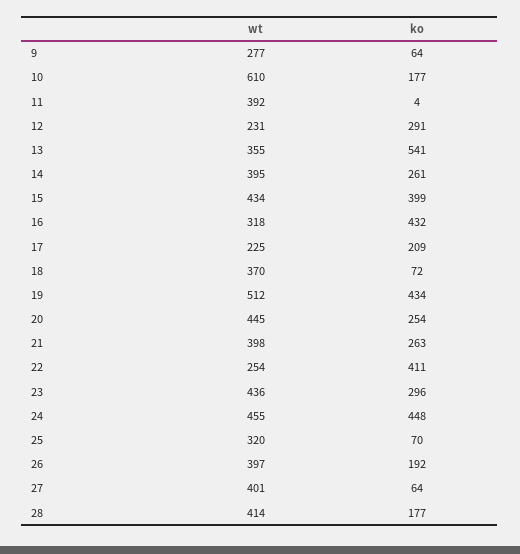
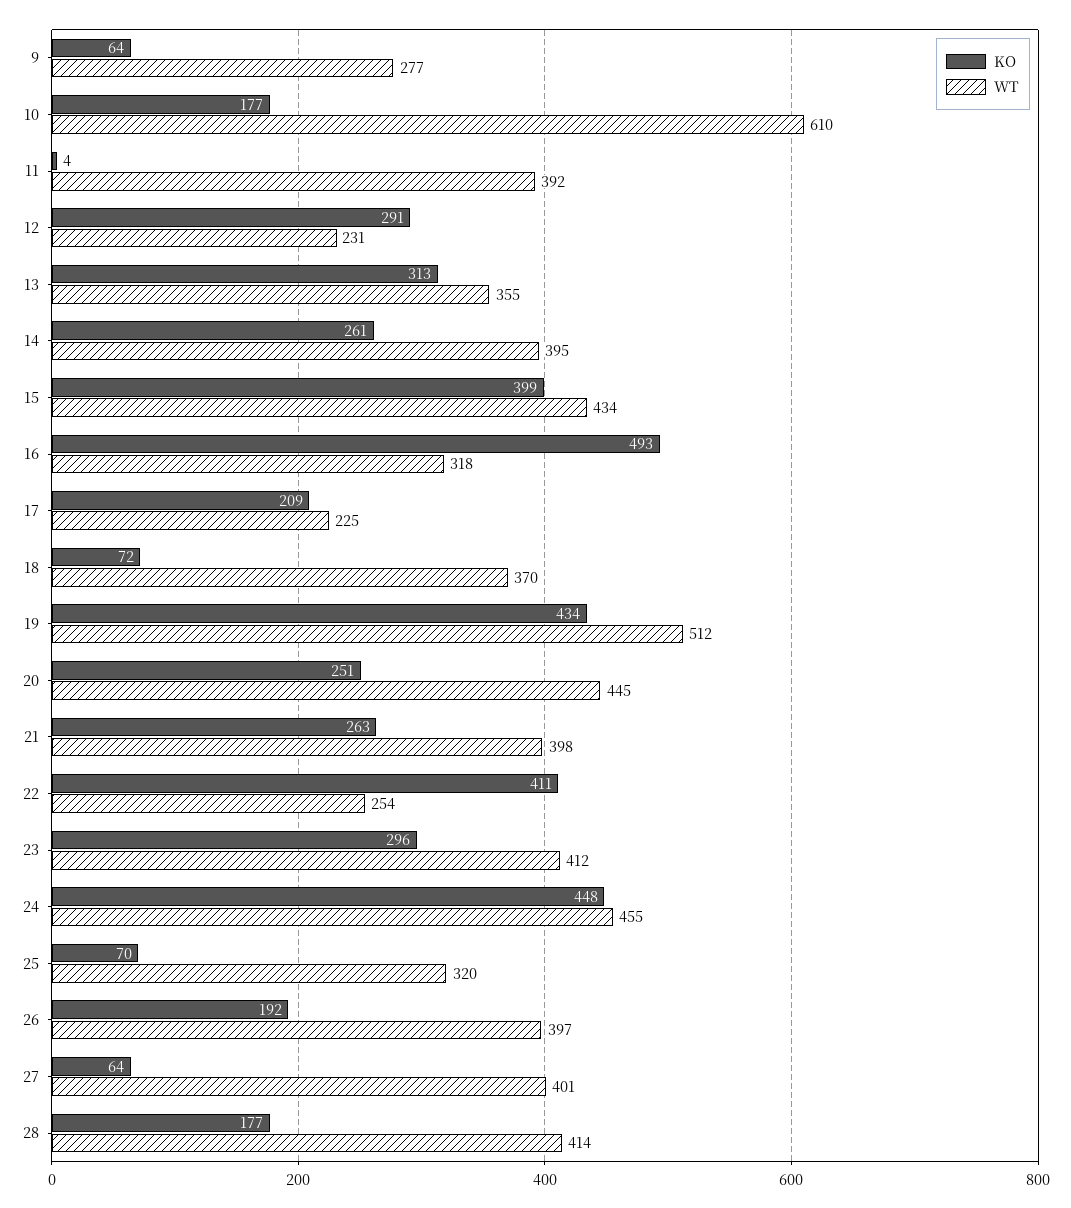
  {
    "wt": {
      "9": 277,
      "10": 610,
      "11": 392,
      "12": 231,
      "13": 355,
      "14": 395,
      "15": 434,
      "16": 318,
      "17": 225,
      "18": 370,
      "19": 512,
      "20": 445,
      "21": 398,
      "22": 254,
-     "23": 436,
+     "23": 412,
      "24": 455,
      "25": 320,
      "26": 397,
      "27": 401,
      "28": 414
    },
    "ko": {
      "9": 64,
      "10": 177,
      "11": 4,
      "12": 291,
-     "13": 541,
+     "13": 313,
      "14": 261,
      "15": 399,
-     "16": 432,
+     "16": 493,
      "17": 209,
      "18": 72,
      "19": 434,
-     "20": 254,
+     "20": 251,
      "21": 263,
      "22": 411,
      "23": 296,
      "24": 448,
      "25": 70,
      "26": 192,
      "27": 64,
      "28": 177
    }
  }

